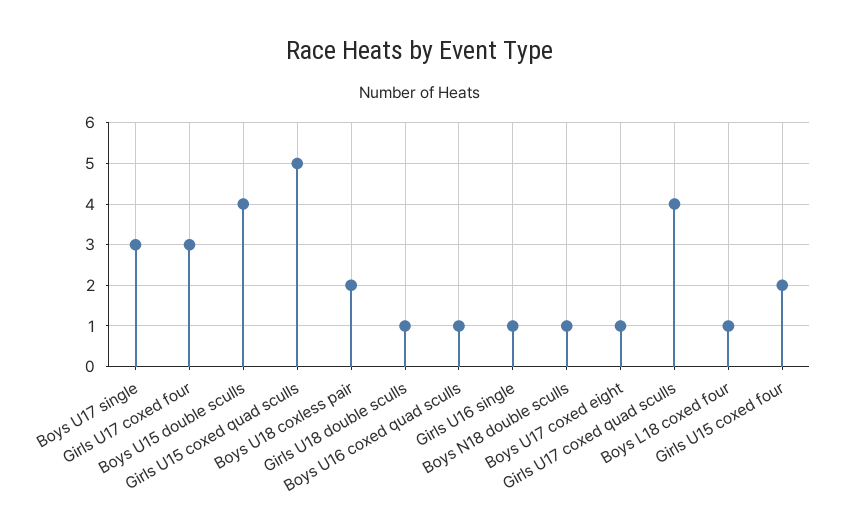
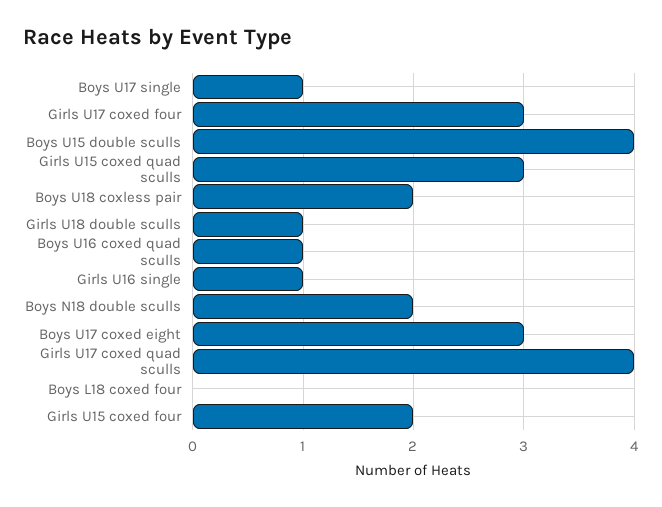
  {
-   "Boys U17 single": 3,
+   "Boys U17 single": 1,
    "Girls U17 coxed four": 3,
    "Boys U15 double sculls": 4,
-   "Girls U15 coxed quad sculls": 5,
+   "Girls U15 coxed quad sculls": 3,
    "Boys U18 coxless pair": 2,
    "Girls U18 double sculls": 1,
    "Boys U16 coxed quad sculls": 1,
    "Girls U16 single": 1,
-   "Boys N18 double sculls": 1,
+   "Boys N18 double sculls": 2,
-   "Boys U17 coxed eight": 1,
+   "Boys U17 coxed eight": 3,
    "Girls U17 coxed quad sculls": 4,
-   "Boys L18 coxed four": 1,
+   "Boys L18 coxed four": 0,
    "Girls U15 coxed four": 2
  }

